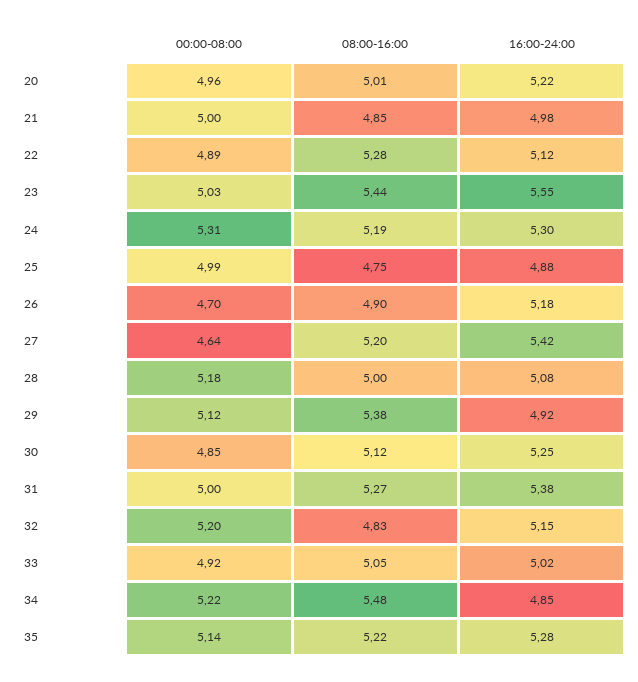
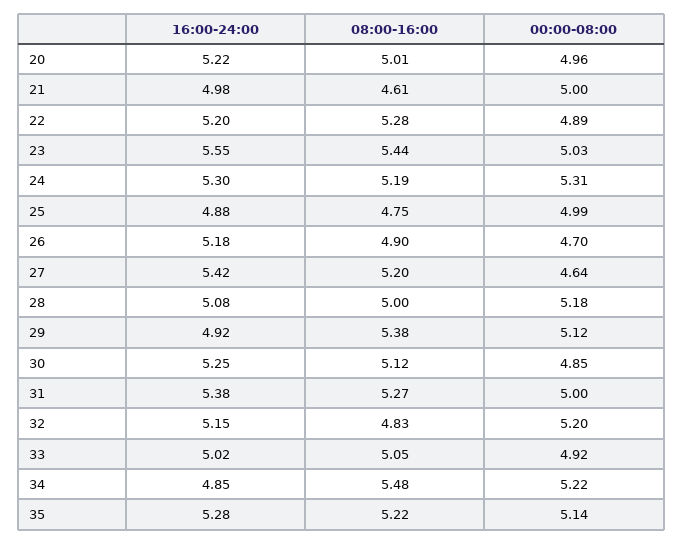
  {
    "00:00-08:00": {
      "20": 4.96,
      "21": 5,
      "22": 4.89,
      "23": 5.03,
      "24": 5.31,
      "25": 4.99,
      "26": 4.7,
      "27": 4.64,
      "28": 5.18,
      "29": 5.12,
      "30": 4.85,
      "31": 5,
      "32": 5.2,
      "33": 4.92,
      "34": 5.22,
      "35": 5.14
    },
    "08:00-16:00": {
      "20": 5.01,
-     "21": 4.85,
+     "21": 4.61,
      "22": 5.28,
      "23": 5.44,
      "24": 5.19,
      "25": 4.75,
      "26": 4.9,
      "27": 5.2,
      "28": 5,
      "29": 5.38,
      "30": 5.12,
      "31": 5.27,
      "32": 4.83,
      "33": 5.05,
      "34": 5.48,
      "35": 5.22
    },
    "16:00-24:00": {
      "20": 5.22,
      "21": 4.98,
-     "22": 5.12,
+     "22": 5.2,
      "23": 5.55,
      "24": 5.3,
      "25": 4.88,
      "26": 5.18,
      "27": 5.42,
      "28": 5.08,
      "29": 4.92,
      "30": 5.25,
      "31": 5.38,
      "32": 5.15,
      "33": 5.02,
      "34": 4.85,
      "35": 5.28
    }
  }

